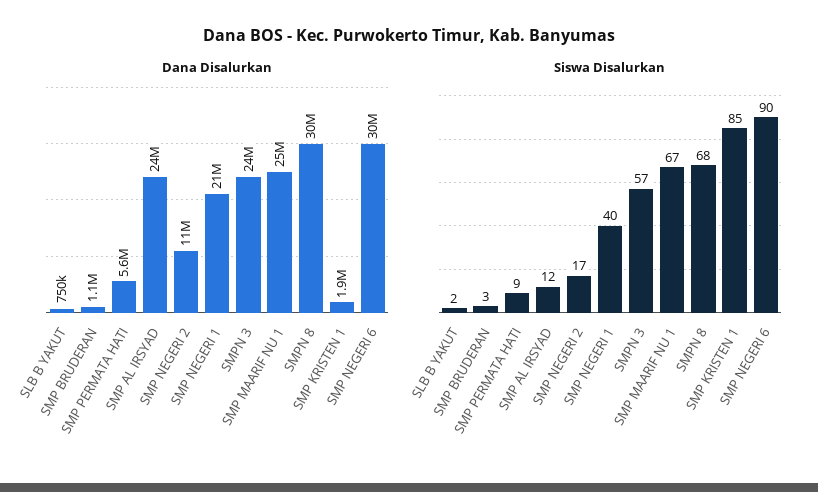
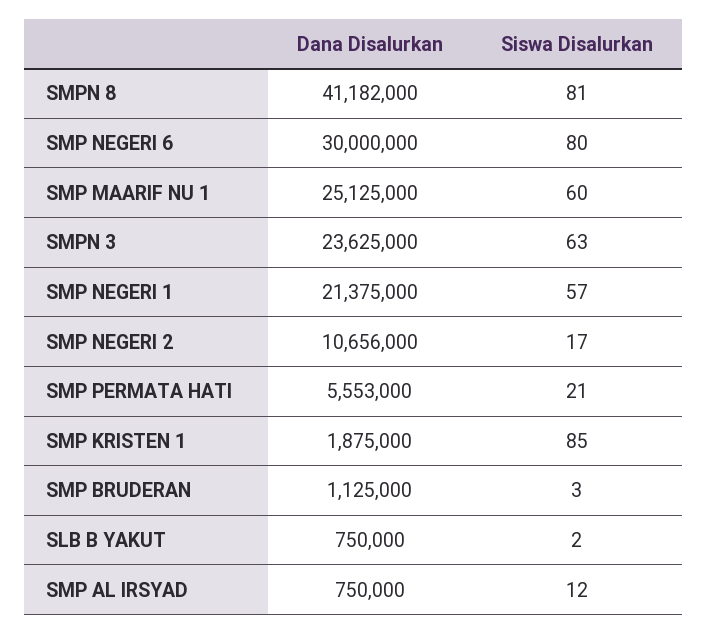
  {
    "Dana Disalurkan": {
      "SLB B YAKUT": 750000,
      "SMP BRUDERAN": 1125000,
      "SMP PERMATA HATI": 5553000,
-     "SMP AL IRSYAD": 24000000,
+     "SMP AL IRSYAD": 750000,
      "SMP NEGERI 2": 10656000,
      "SMP NEGERI 1": 21375000,
      "SMPN 3": 23625000,
      "SMP MAARIF NU 1": 25125000,
-     "SMPN 8": 30000000,
+     "SMPN 8": 41182000,
      "SMP KRISTEN 1": 1875000,
      "SMP NEGERI 6": 30000000
    },
    "Siswa Disalurkan": {
      "SLB B YAKUT": 2,
      "SMP BRUDERAN": 3,
-     "SMP PERMATA HATI": 9,
+     "SMP PERMATA HATI": 21,
      "SMP AL IRSYAD": 12,
      "SMP NEGERI 2": 17,
-     "SMP NEGERI 1": 40,
+     "SMP NEGERI 1": 57,
-     "SMPN 3": 57,
+     "SMPN 3": 63,
-     "SMP MAARIF NU 1": 67,
+     "SMP MAARIF NU 1": 60,
-     "SMPN 8": 68,
+     "SMPN 8": 81,
      "SMP KRISTEN 1": 85,
-     "SMP NEGERI 6": 90
+     "SMP NEGERI 6": 80
    }
  }

